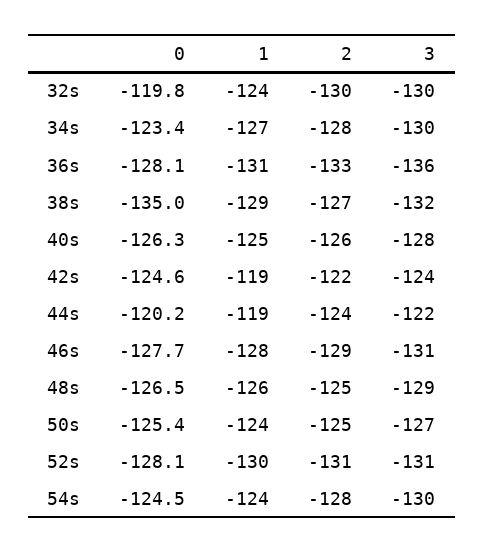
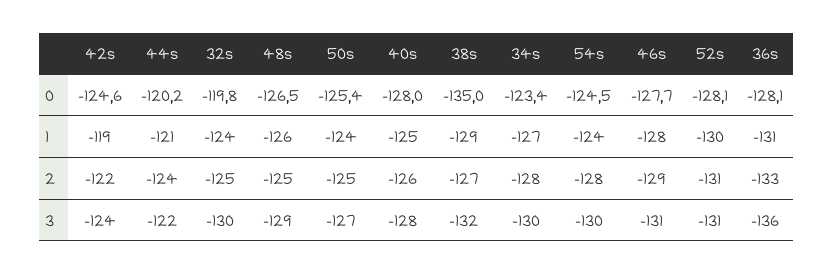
  {
    "0": {
      "32s": -119.8,
      "34s": -123.4,
      "36s": -128.1,
      "38s": -135,
-     "40s": -126.3,
+     "40s": -128,
      "42s": -124.6,
      "44s": -120.2,
      "46s": -127.7,
      "48s": -126.5,
      "50s": -125.4,
      "52s": -128.1,
      "54s": -124.5
    },
    "1": {
      "32s": -124,
      "34s": -127,
      "36s": -131,
      "38s": -129,
      "40s": -125,
      "42s": -119,
-     "44s": -119,
+     "44s": -121,
      "46s": -128,
      "48s": -126,
      "50s": -124,
      "52s": -130,
      "54s": -124
    },
    "2": {
-     "32s": -130,
+     "32s": -125,
      "34s": -128,
      "36s": -133,
      "38s": -127,
      "40s": -126,
      "42s": -122,
      "44s": -124,
      "46s": -129,
      "48s": -125,
      "50s": -125,
      "52s": -131,
      "54s": -128
    },
    "3": {
      "32s": -130,
      "34s": -130,
      "36s": -136,
      "38s": -132,
      "40s": -128,
      "42s": -124,
      "44s": -122,
      "46s": -131,
      "48s": -129,
      "50s": -127,
      "52s": -131,
      "54s": -130
    }
  }

